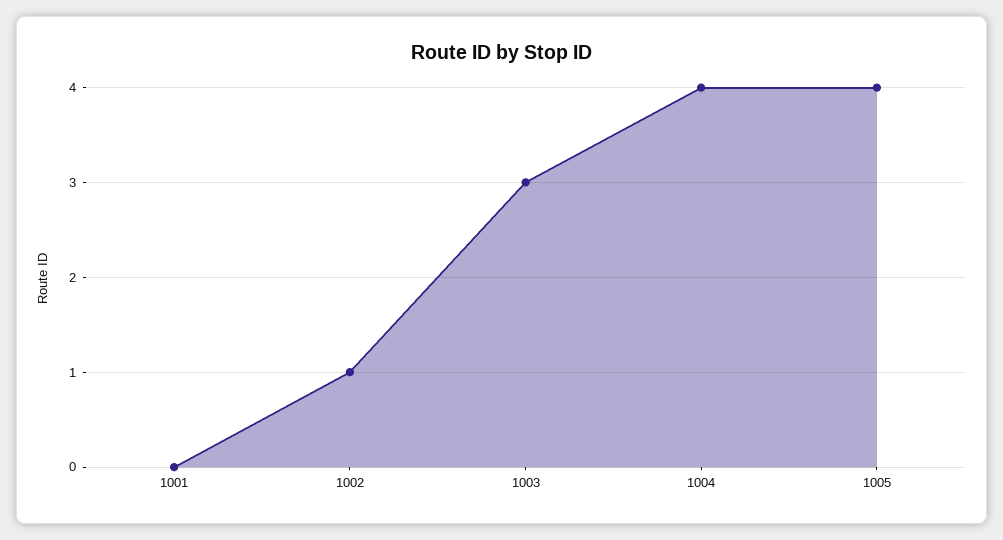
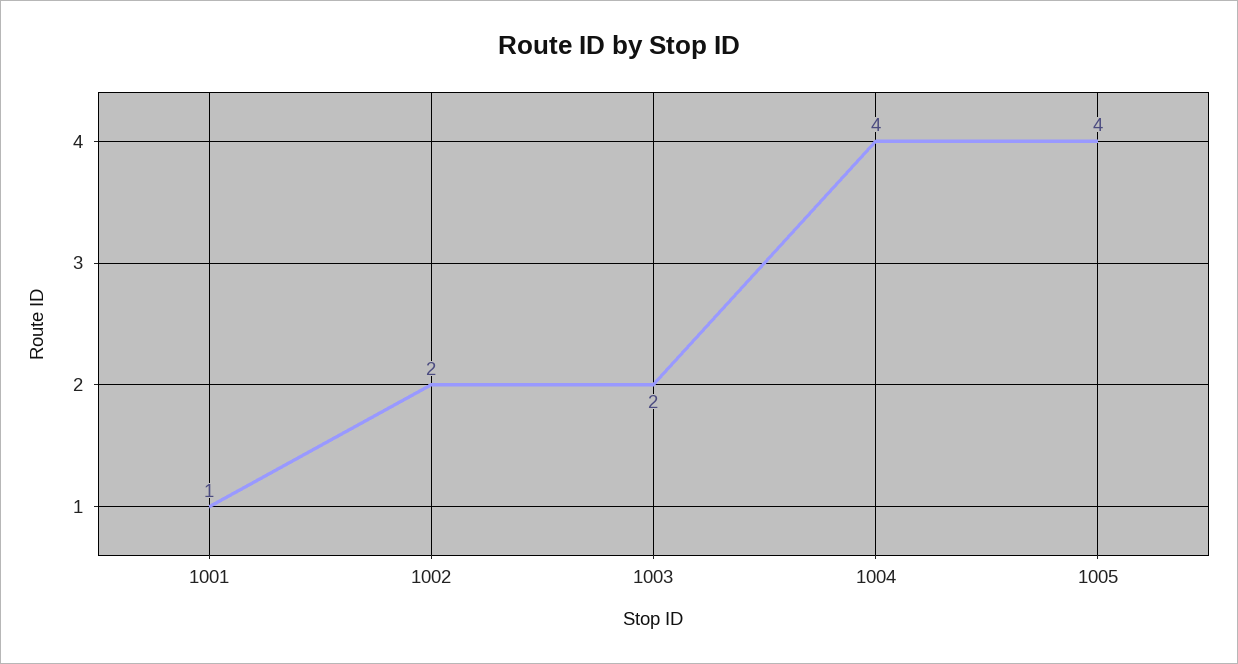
  {
-   "1001": 0,
+   "1001": 1,
-   "1002": 1,
+   "1002": 2,
-   "1003": 3,
+   "1003": 2,
    "1004": 4,
    "1005": 4
  }

